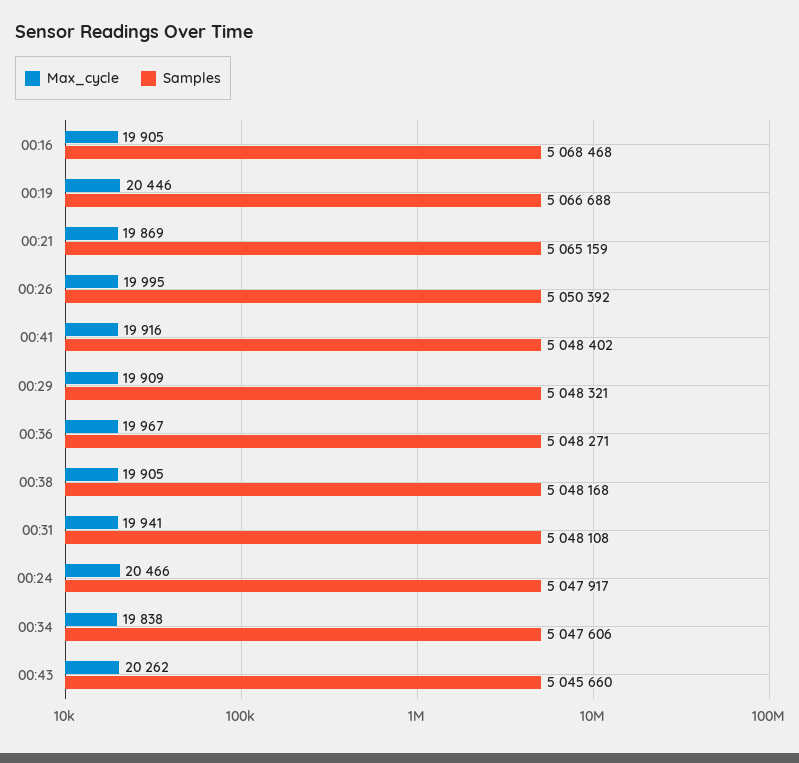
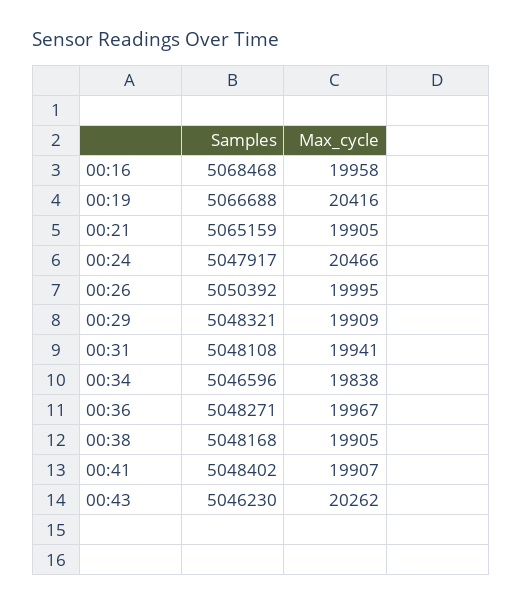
  {
    "Max_cycle": {
-     "00:16": 19905,
+     "00:16": 19958,
-     "00:19": 20446,
+     "00:19": 20416,
-     "00:21": 19869,
+     "00:21": 19905,
      "00:26": 19995,
-     "00:41": 19916,
+     "00:41": 19907,
      "00:29": 19909,
      "00:36": 19967,
      "00:38": 19905,
      "00:31": 19941,
      "00:24": 20466,
      "00:34": 19838,
      "00:43": 20262
    },
    "Samples": {
      "00:16": 5068468,
      "00:19": 5066688,
      "00:21": 5065159,
      "00:26": 5050392,
      "00:41": 5048402,
      "00:29": 5048321,
      "00:36": 5048271,
      "00:38": 5048168,
      "00:31": 5048108,
      "00:24": 5047917,
-     "00:34": 5047606,
+     "00:34": 5046596,
-     "00:43": 5045660
+     "00:43": 5046230
    }
  }

